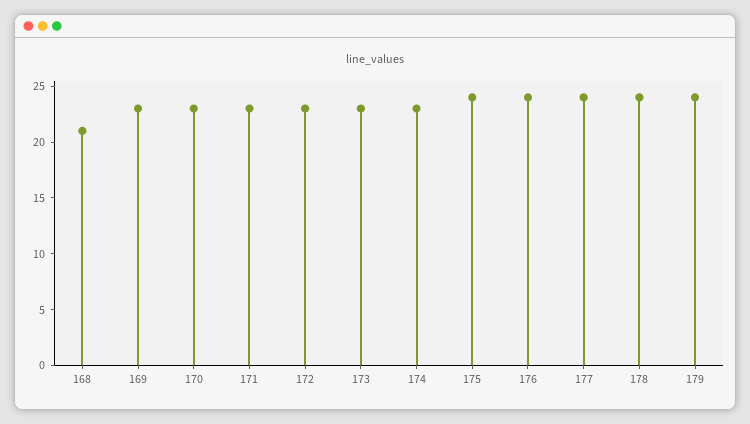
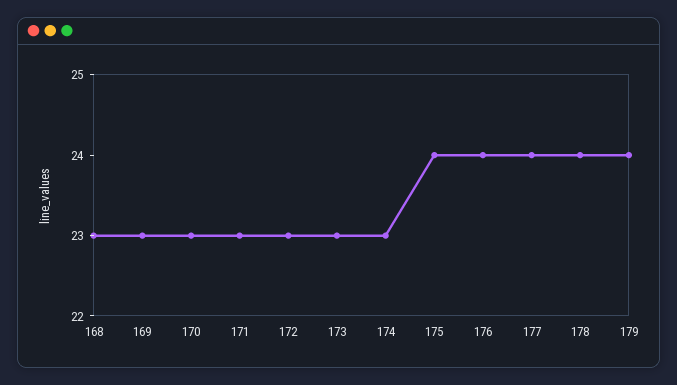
  {
-   "168": 21,
+   "168": 23,
    "169": 23,
    "170": 23,
    "171": 23,
    "172": 23,
    "173": 23,
    "174": 23,
    "175": 24,
    "176": 24,
    "177": 24,
    "178": 24,
    "179": 24
  }

